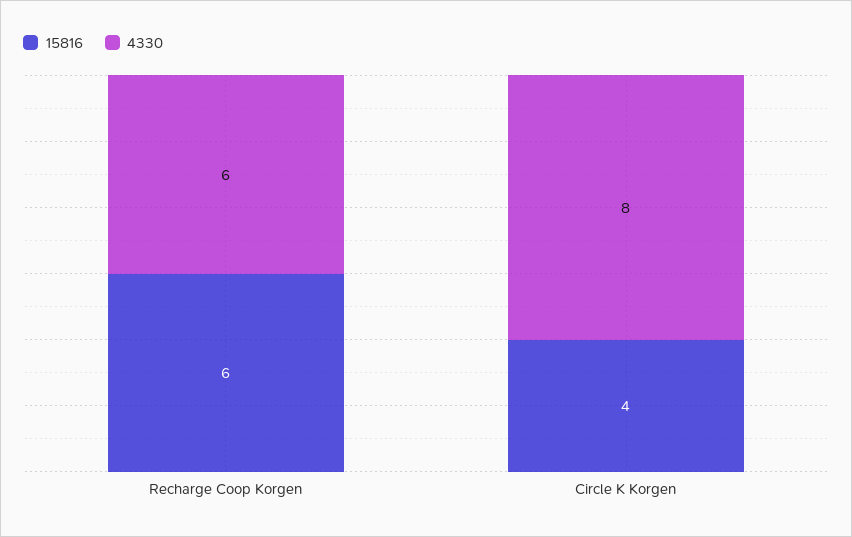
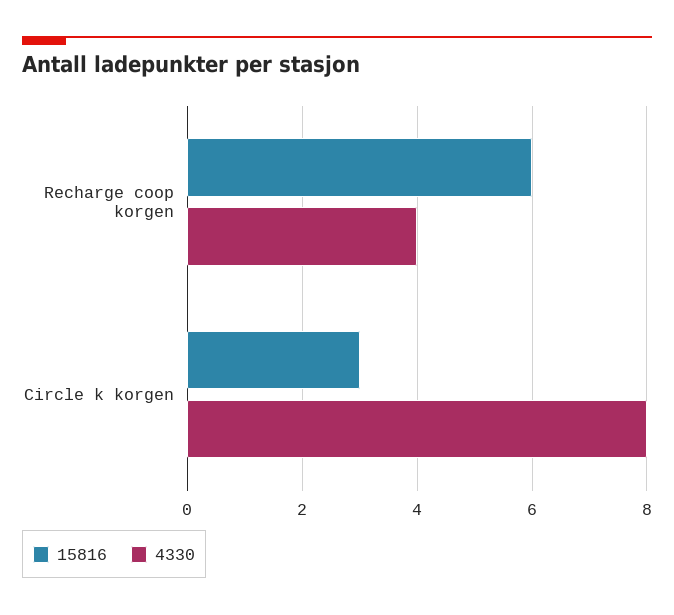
  {
    "15816": {
      "Recharge Coop Korgen": 6,
-     "Circle K Korgen": 4
+     "Circle K Korgen": 3
    },
    "4330": {
-     "Recharge Coop Korgen": 6,
+     "Recharge Coop Korgen": 4,
      "Circle K Korgen": 8
    }
  }

